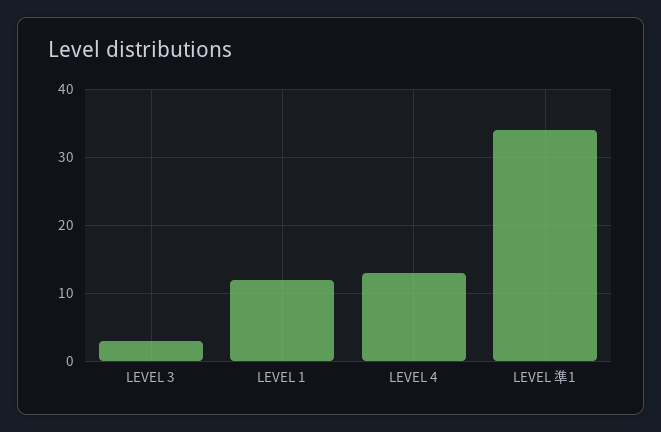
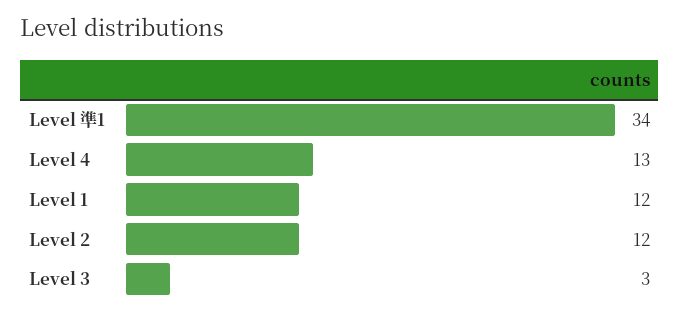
  {
    "LEVEL 3": 3,
    "LEVEL 1": 12,
    "LEVEL 4": 13,
-   "LEVEL 準1": 34
+   "LEVEL 準1": 34,
+   "Level 2": 12
  }

